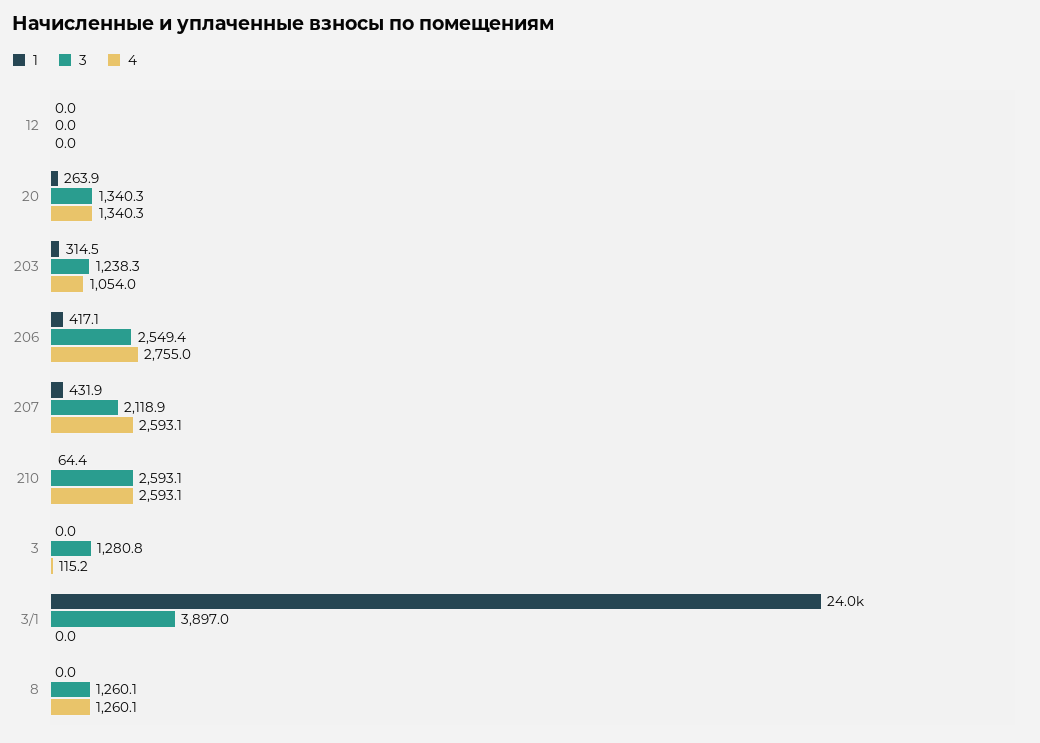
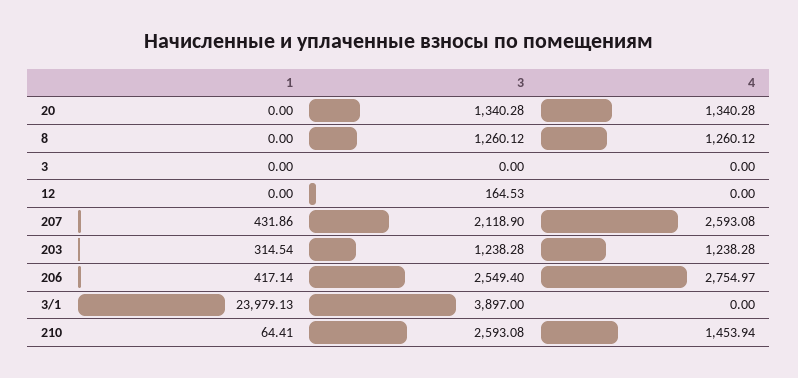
  {
    "1": {
      "12": 0,
-     "20": 263.9,
+     "20": 0,
      "203": 314.54,
      "206": 417.14,
      "207": 431.86,
      "210": 64.41,
      "3": 0,
      "3/1": 23979.13,
      "8": 0
    },
    "3": {
-     "12": 0,
+     "12": 164.53,
      "20": 1340.28,
      "203": 1238.28,
      "206": 2549.4,
      "207": 2118.9,
      "210": 2593.08,
-     "3": 1280.8,
+     "3": 0,
      "3/1": 3897,
      "8": 1260.12
    },
    "4": {
      "12": 0,
      "20": 1340.28,
-     "203": 1054,
+     "203": 1238.28,
      "206": 2754.97,
      "207": 2593.08,
-     "210": 2593.1,
+     "210": 1453.94,
-     "3": 115.2,
+     "3": 0,
      "3/1": 0,
      "8": 1260.12
    }
  }

